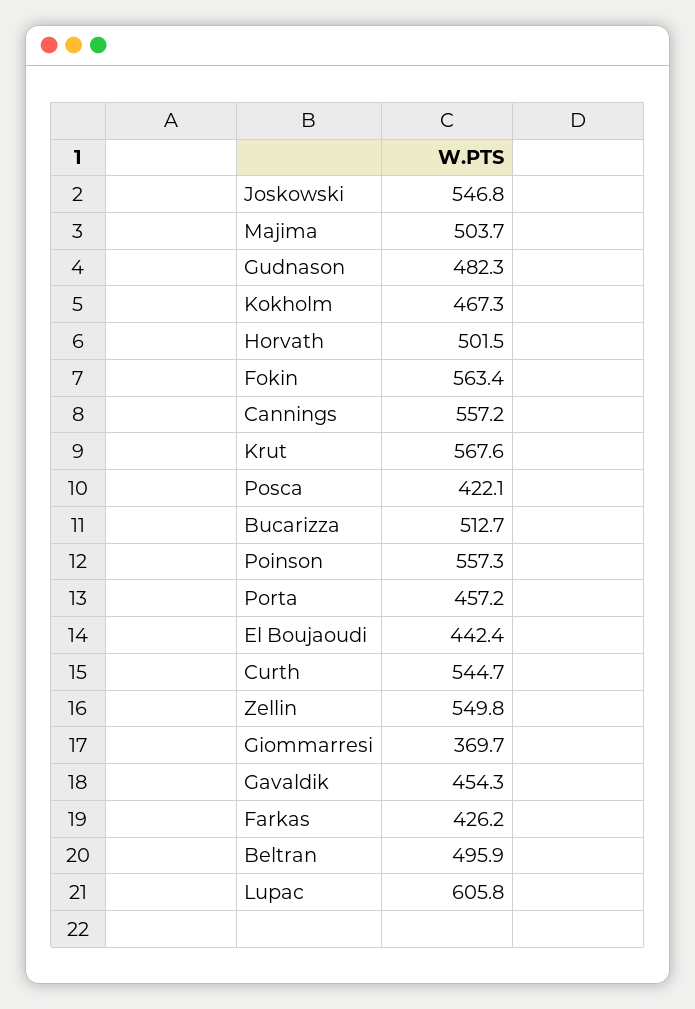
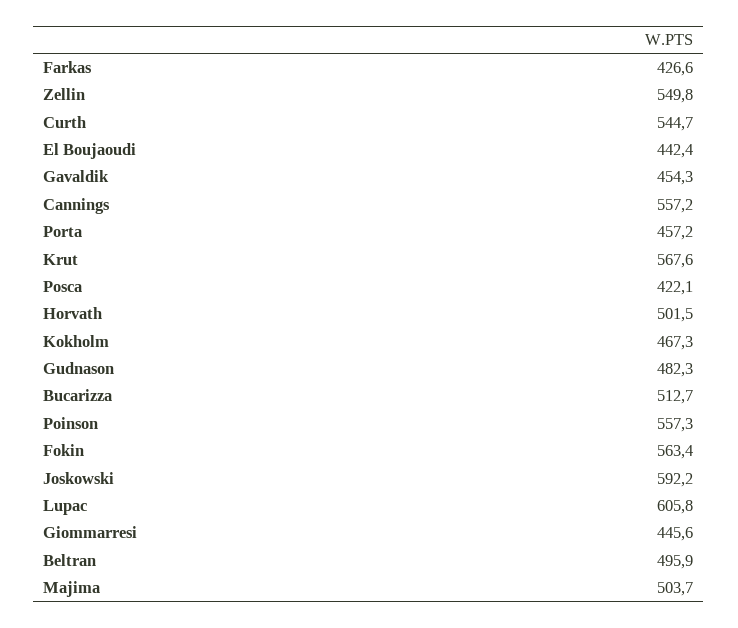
  {
-   "Joskowski": 546.8,
+   "Joskowski": 592.2,
    "Majima": 503.7,
    "Gudnason": 482.3,
    "Kokholm": 467.3,
    "Horvath": 501.5,
    "Fokin": 563.4,
    "Cannings": 557.2,
    "Krut": 567.6,
    "Posca": 422.1,
    "Bucarizza": 512.7,
    "Poinson": 557.3,
    "Porta": 457.2,
    "El Boujaoudi": 442.4,
    "Curth": 544.7,
    "Zellin": 549.8,
-   "Giommarresi": 369.7,
+   "Giommarresi": 445.6,
    "Gavaldik": 454.3,
-   "Farkas": 426.2,
+   "Farkas": 426.6,
    "Beltran": 495.9,
    "Lupac": 605.8
  }

